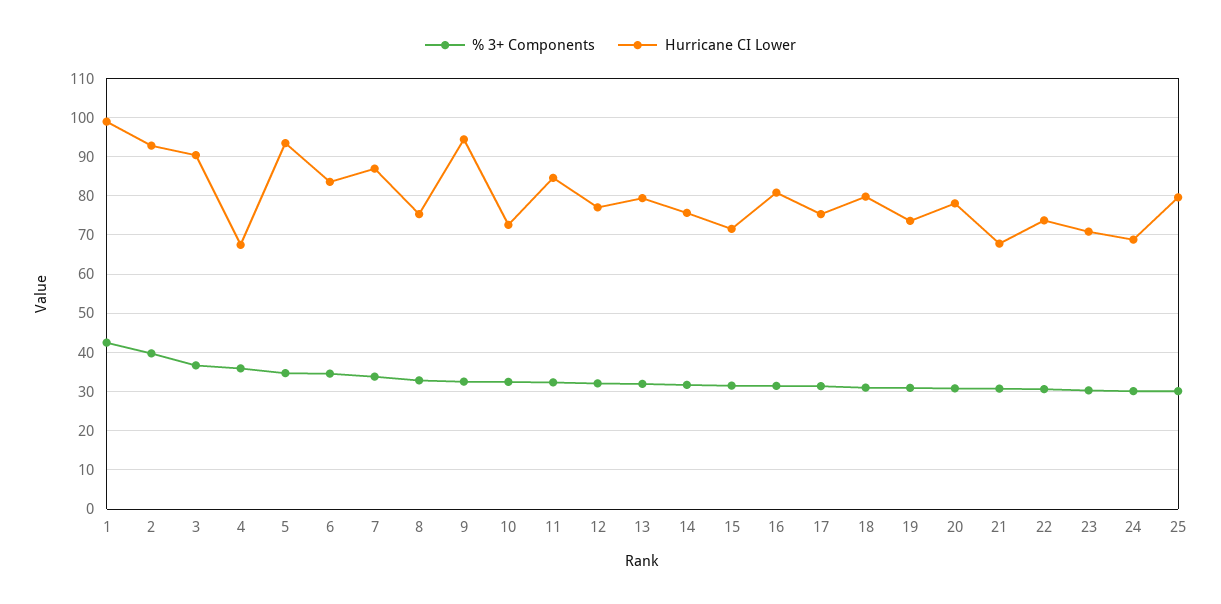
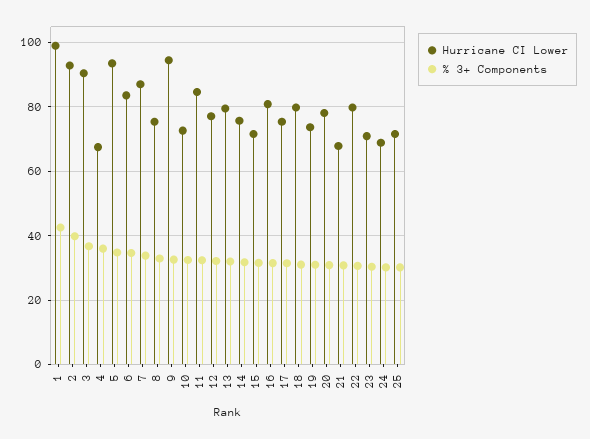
  {
    "% 3+ Components": {
      "1": 42,
      "2": 40,
      "3": 36,
      "4": 36,
      "5": 34,
      "6": 34,
      "7": 34,
      "8": 32,
      "9": 32,
      "10": 32,
      "11": 32,
      "12": 32,
      "13": 32,
      "14": 32,
      "15": 32,
      "16": 32,
      "17": 32,
      "18": 30,
      "19": 30,
      "20": 30,
      "21": 30,
      "22": 30,
      "23": 30,
      "24": 30,
      "25": 30
    },
    "Hurricane CI Lower": {
      "1": 98,
      "2": 92,
      "3": 90,
      "4": 68,
      "5": 94,
      "6": 84,
      "7": 86,
      "8": 76,
      "9": 94,
      "10": 72,
      "11": 84,
      "12": 78,
      "13": 80,
      "14": 76,
      "15": 72,
      "16": 80,
      "17": 76,
      "18": 80,
      "19": 74,
      "20": 78,
      "21": 68,
-     "22": 74,
+     "22": 80,
      "23": 70,
      "24": 68,
-     "25": 80
+     "25": 72
    }
  }

